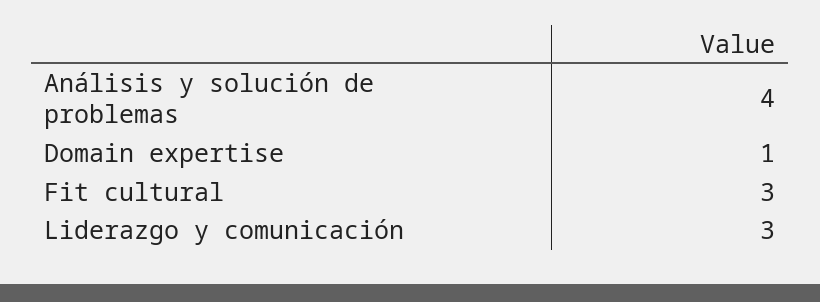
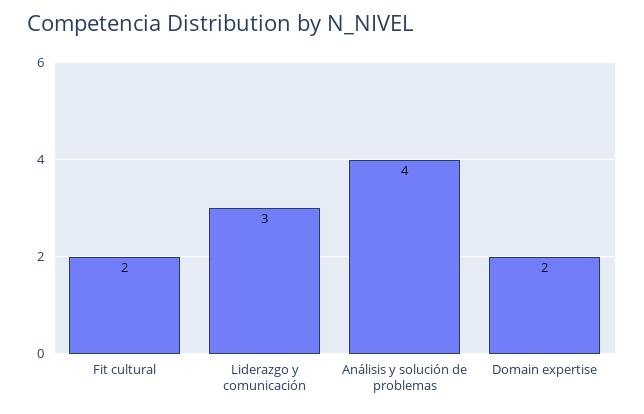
  {
    "Análisis y solución de problemas": 4,
-   "Domain expertise": 1,
+   "Domain expertise": 2,
-   "Fit cultural": 3,
+   "Fit cultural": 2,
    "Liderazgo y comunicación": 3
  }

